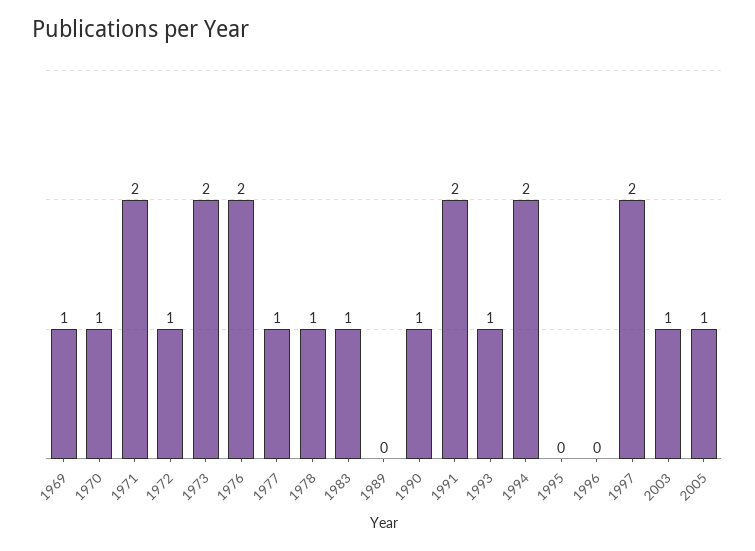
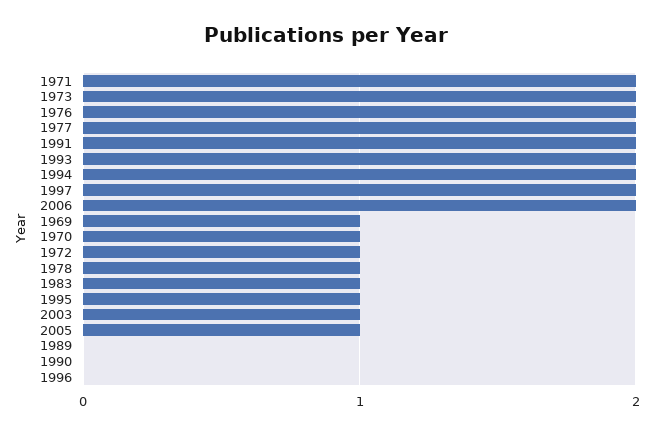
  {
    "1969": 1,
    "1970": 1,
    "1971": 2,
    "1972": 1,
    "1973": 2,
    "1976": 2,
-   "1977": 1,
+   "1977": 2,
    "1978": 1,
    "1983": 1,
    "1989": 0,
-   "1990": 1,
+   "1990": 0,
    "1991": 2,
-   "1993": 1,
+   "1993": 2,
    "1994": 2,
-   "1995": 0,
+   "1995": 1,
    "1996": 0,
    "1997": 2,
    "2003": 1,
-   "2005": 1
+   "2005": 1,
+   "2006": 2
  }

